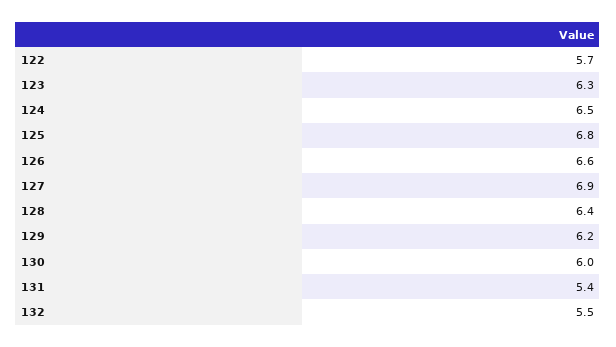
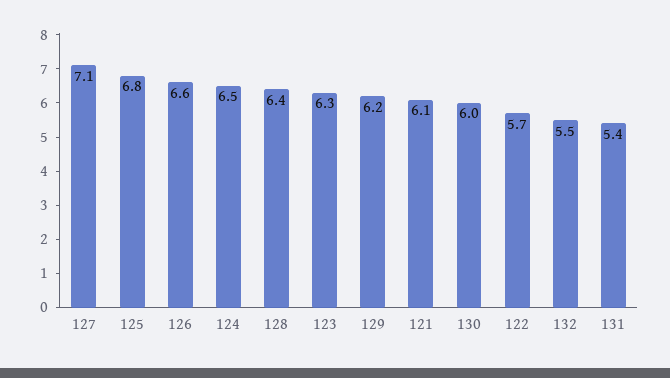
  {
    "122": 5.7,
    "123": 6.3,
    "124": 6.5,
    "125": 6.8,
    "126": 6.6,
-   "127": 6.9,
+   "127": 7.1,
    "128": 6.4,
    "129": 6.2,
    "130": 6,
    "131": 5.4,
-   "132": 5.5
+   "132": 5.5,
+   "121": 6.1
  }

